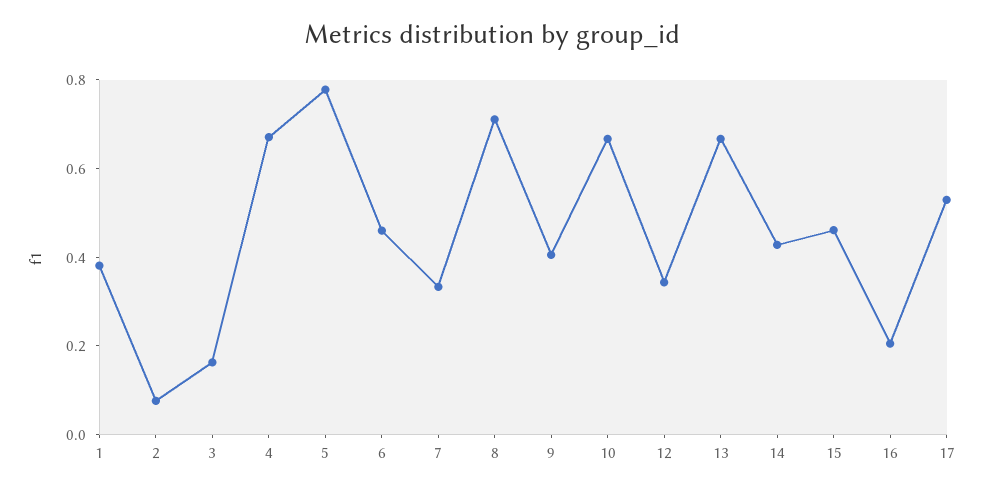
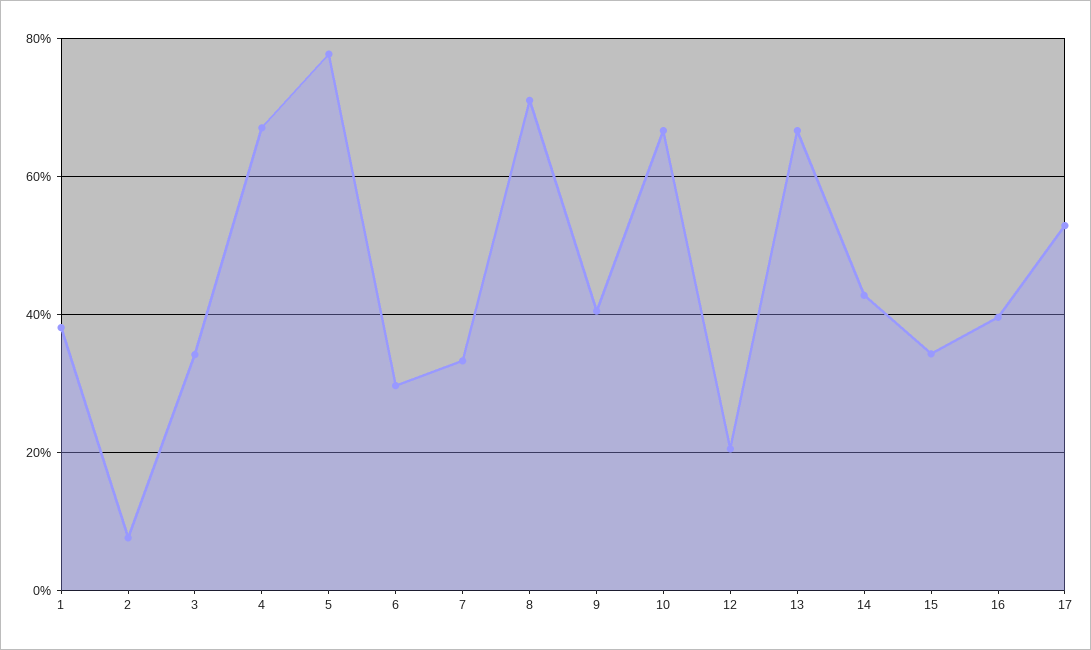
  {
    "1": 0.38,
    "2": 0.08,
-   "3": 0.15,
+   "3": 0.34,
    "4": 0.68,
    "5": 0.78,
-   "6": 0.45,
+   "6": 0.3,
    "7": 0.34,
    "8": 0.72,
    "9": 0.4,
    "10": 0.66,
-   "12": 0.35,
+   "12": 0.2,
    "13": 0.66,
    "14": 0.42,
-   "15": 0.45,
+   "15": 0.34,
-   "16": 0.2,
+   "16": 0.4,
    "17": 0.52
  }

